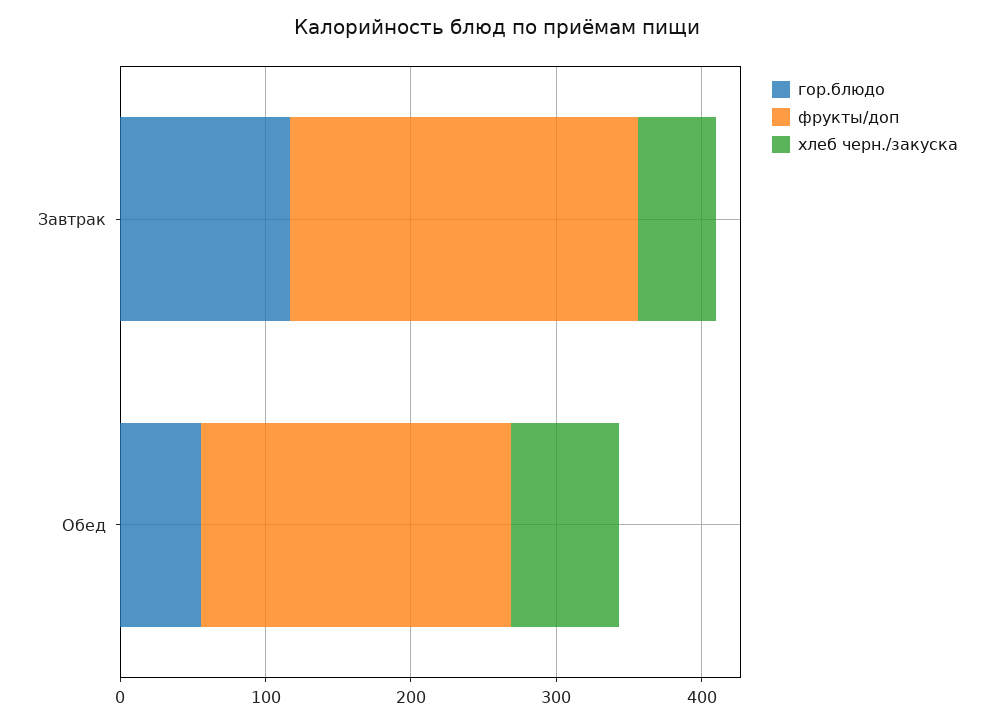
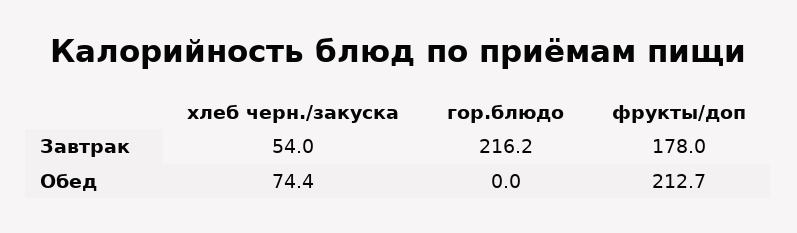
  {
    "гор.блюдо": {
-     "Завтрак": 120,
+     "Завтрак": 216.2,
-     "Обед": 60
+     "Обед": 0
    },
    "фрукты/доп": {
-     "Завтрак": 240,
+     "Завтрак": 178,
      "Обед": 212.7
    },
    "хлеб черн./закуска": {
      "Завтрак": 54,
      "Обед": 74.4
    }
  }

